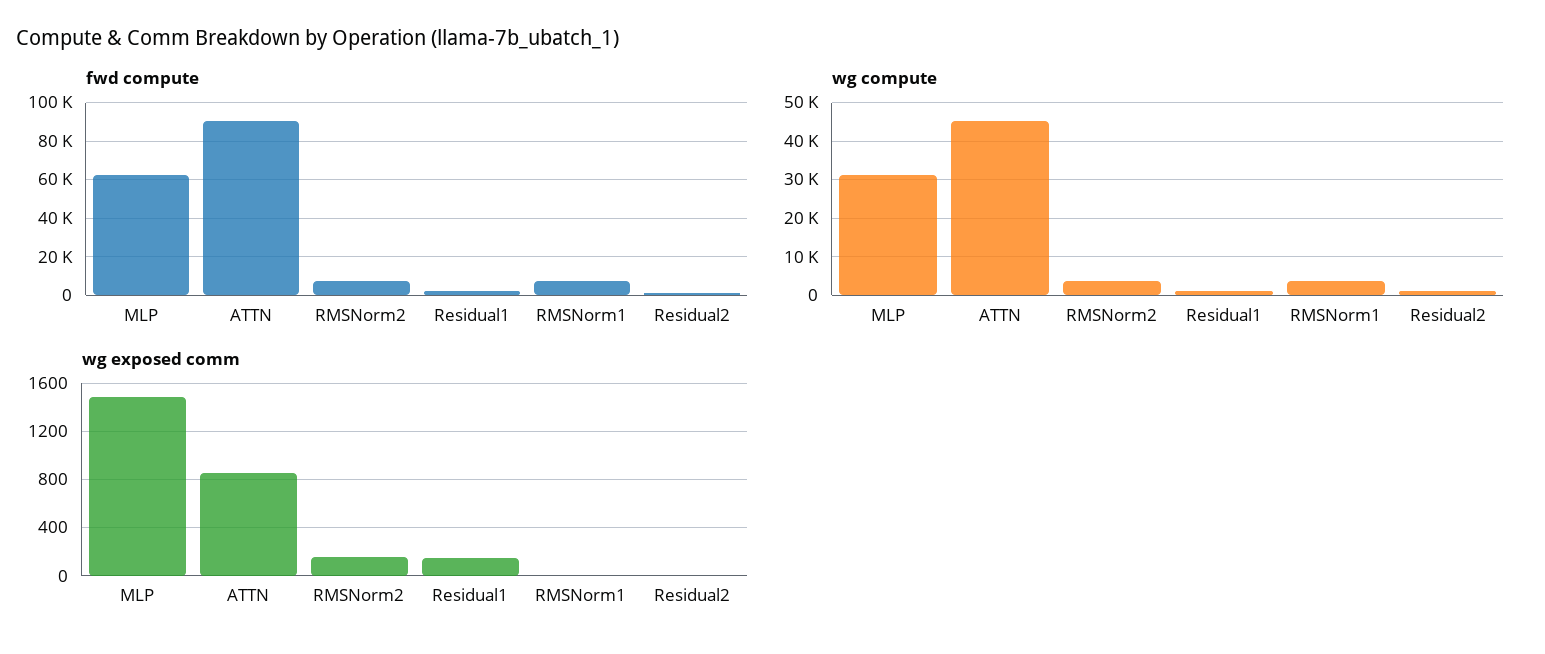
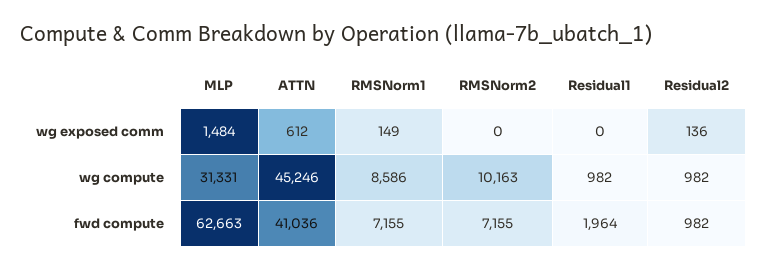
  {
    "fwd compute": {
      "MLP": 62663,
-     "ATTN": 90000,
+     "ATTN": 41036,
      "RMSNorm2": 7155,
      "Residual1": 1964,
      "RMSNorm1": 7155,
      "Residual2": 982
    },
    "wg compute": {
      "MLP": 31331,
      "ATTN": 45246,
-     "RMSNorm2": 4000,
+     "RMSNorm2": 10163,
      "Residual1": 982,
-     "RMSNorm1": 4000,
+     "RMSNorm1": 8586,
      "Residual2": 982
    },
    "wg exposed comm": {
      "MLP": 1484,
-     "ATTN": 850,
+     "ATTN": 612,
-     "RMSNorm2": 150,
+     "RMSNorm2": 0,
-     "Residual1": 150,
+     "Residual1": 0,
-     "RMSNorm1": 0,
+     "RMSNorm1": 149,
-     "Residual2": 0
+     "Residual2": 136
    }
  }

